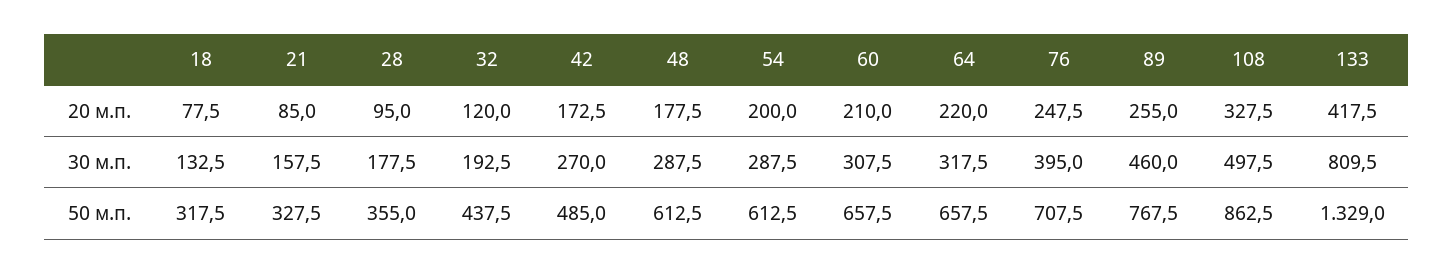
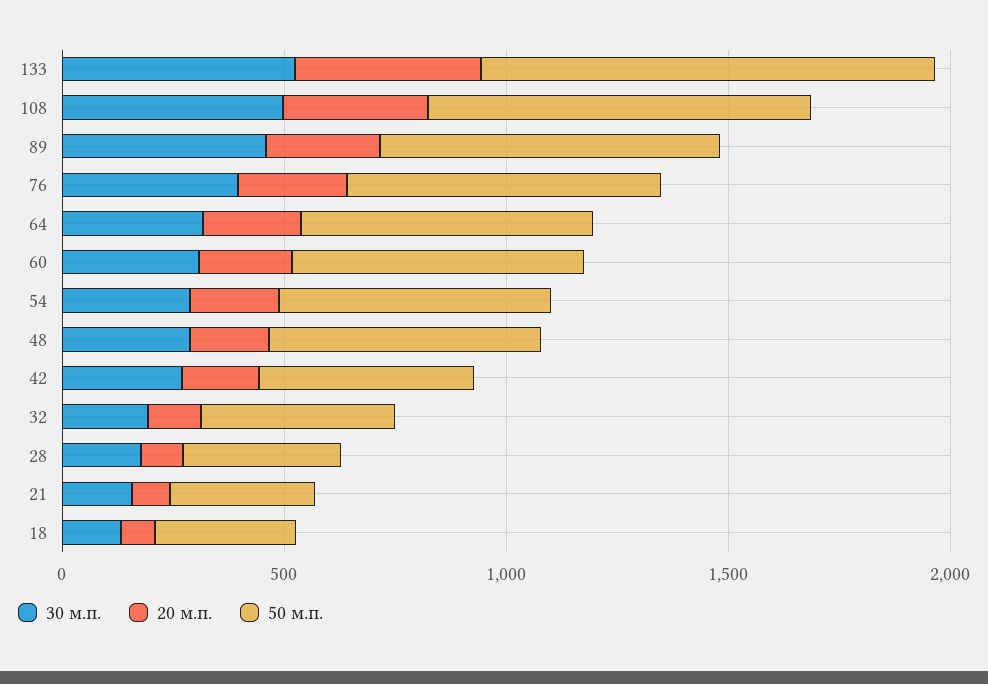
  {
    "20 м.п.": {
      "18": 77.5,
      "21": 85,
      "28": 95,
      "32": 120,
      "42": 172.5,
      "48": 177.5,
      "54": 200,
      "60": 210,
      "64": 220,
      "76": 247.5,
      "89": 255,
      "108": 327.5,
      "133": 417.5
    },
    "30 м.п.": {
      "18": 132.5,
      "21": 157.5,
      "28": 177.5,
      "32": 192.5,
      "42": 270,
      "48": 287.5,
      "54": 287.5,
      "60": 307.5,
      "64": 317.5,
      "76": 395,
      "89": 460,
      "108": 497.5,
-     "133": 809.5
+     "133": 500
    },
    "50 м.п.": {
      "18": 317.5,
      "21": 327.5,
      "28": 355,
      "32": 437.5,
      "42": 485,
      "48": 612.5,
      "54": 612.5,
      "60": 657.5,
      "64": 657.5,
      "76": 707.5,
      "89": 767.5,
      "108": 862.5,
-     "133": 1329
+     "133": 1000
    }
  }

